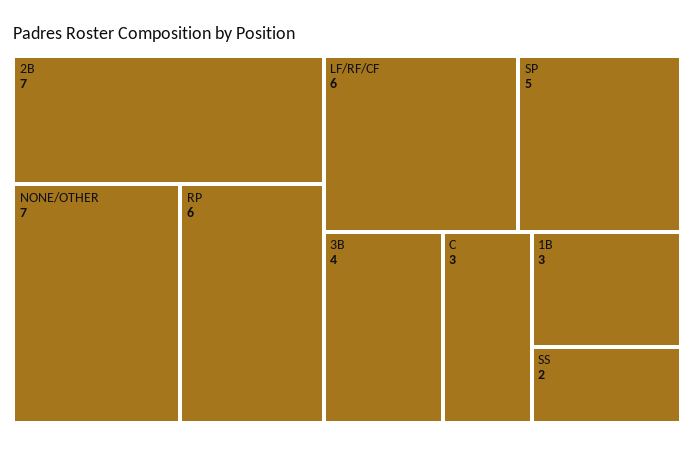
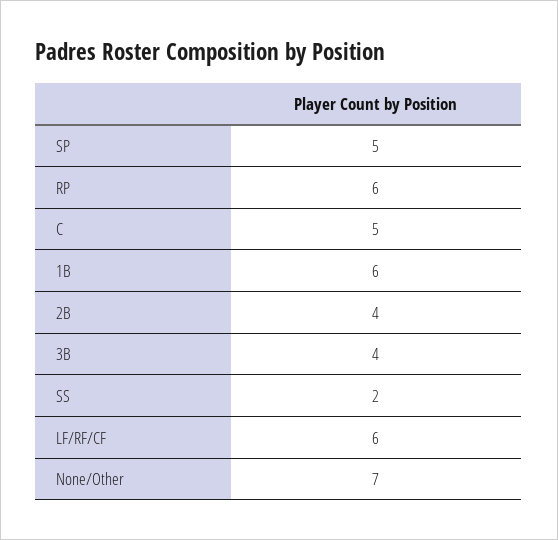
  {
-   "2B": 7,
+   "2B": 4,
    "NONE/OTHER": 7,
    "RP": 6,
    "LF/RF/CF": 6,
    "SP": 5,
    "3B": 4,
-   "C": 3,
+   "C": 5,
-   "1B": 3,
+   "1B": 6,
    "SS": 2
  }

